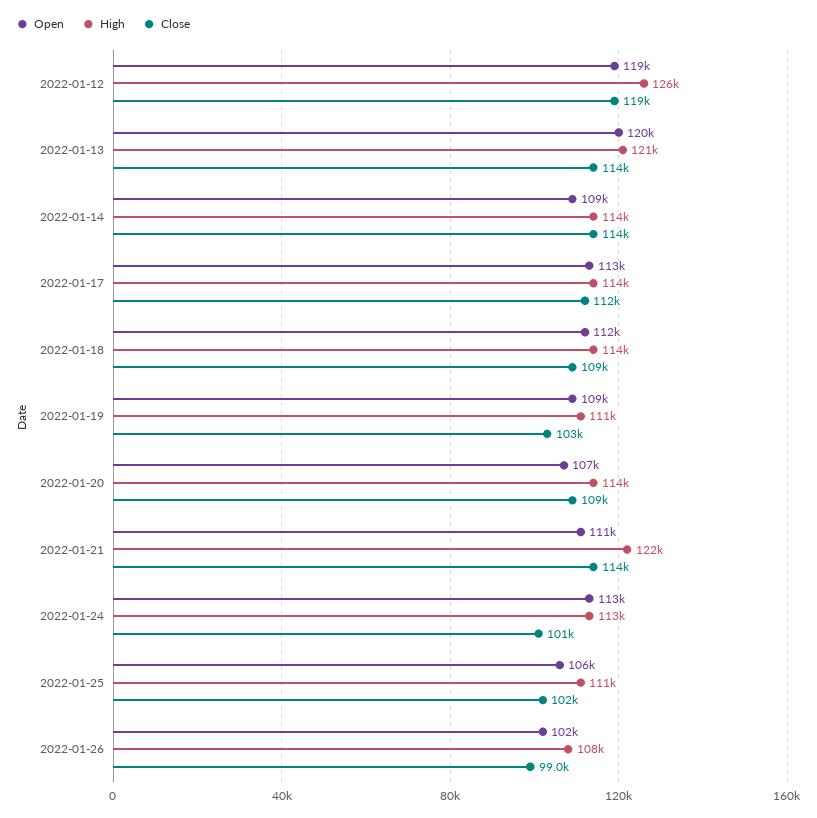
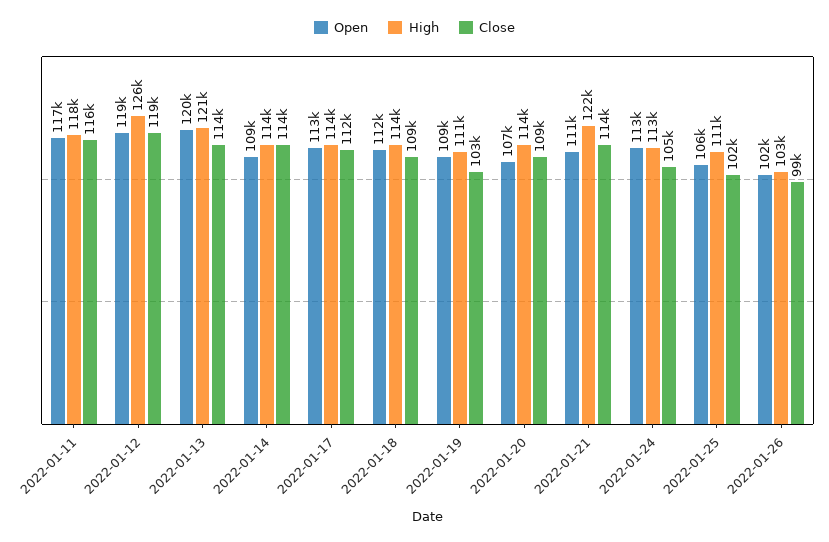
  {
    "Open": {
      "2022-01-12": 119000,
      "2022-01-13": 120000,
      "2022-01-14": 109000,
      "2022-01-17": 113000,
      "2022-01-18": 112000,
      "2022-01-19": 109000,
      "2022-01-20": 107000,
      "2022-01-21": 111000,
      "2022-01-24": 113000,
      "2022-01-25": 106000,
-     "2022-01-26": 102000
+     "2022-01-26": 102000,
+     "2022-01-11": 117000
    },
    "High": {
      "2022-01-12": 126000,
      "2022-01-13": 121000,
      "2022-01-14": 114000,
      "2022-01-17": 114000,
      "2022-01-18": 114000,
      "2022-01-19": 111000,
      "2022-01-20": 114000,
      "2022-01-21": 122000,
      "2022-01-24": 113000,
      "2022-01-25": 111000,
-     "2022-01-26": 108000
+     "2022-01-26": 103000,
+     "2022-01-11": 118000
    },
    "Close": {
      "2022-01-12": 119000,
      "2022-01-13": 114000,
      "2022-01-14": 114000,
      "2022-01-17": 112000,
      "2022-01-18": 109000,
      "2022-01-19": 103000,
      "2022-01-20": 109000,
      "2022-01-21": 114000,
-     "2022-01-24": 101000,
+     "2022-01-24": 105000,
      "2022-01-25": 102000,
-     "2022-01-26": 99000
+     "2022-01-26": 99000,
+     "2022-01-11": 116000
    }
  }

